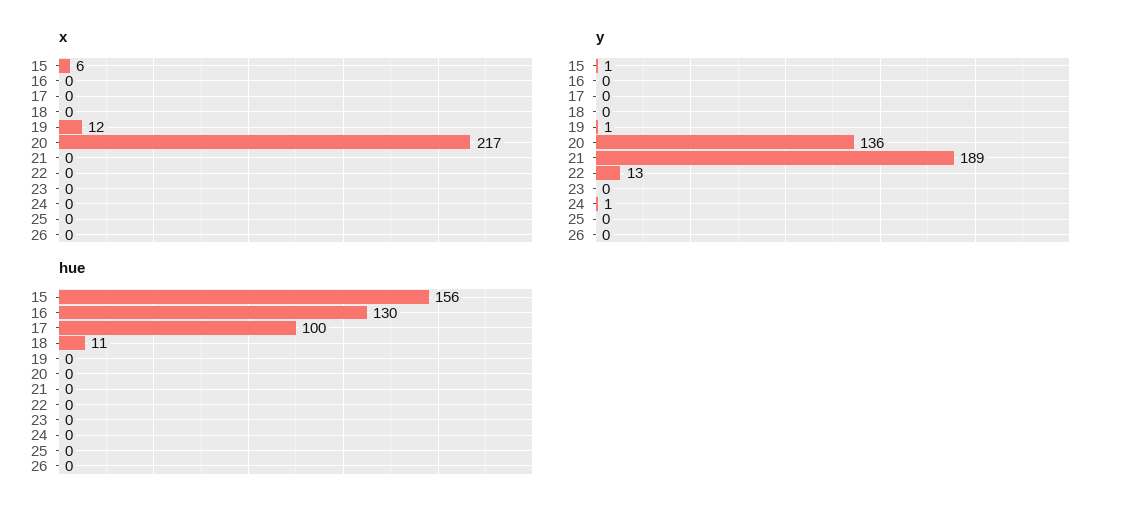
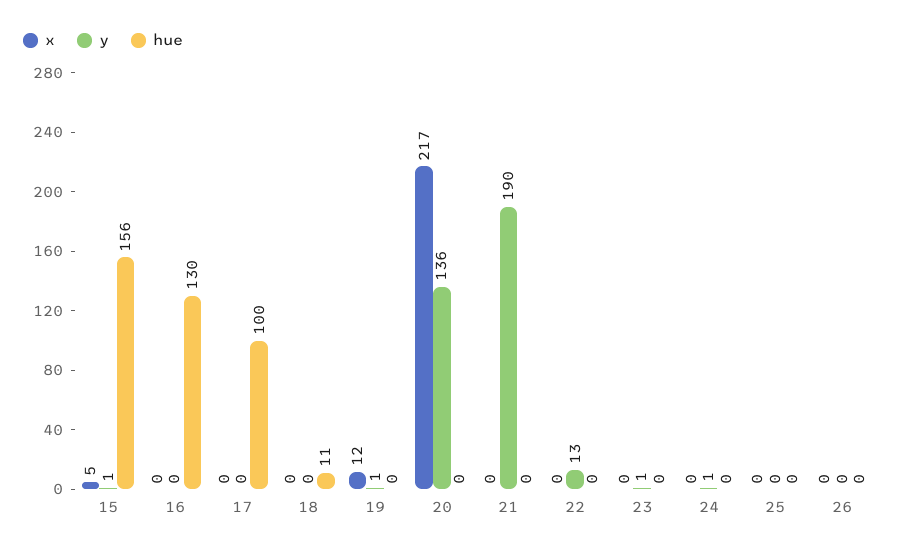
  {
    "x": {
-     "15": 6,
+     "15": 5,
      "16": 0,
      "17": 0,
      "18": 0,
      "19": 12,
      "20": 217,
      "21": 0,
      "22": 0,
      "23": 0,
      "24": 0,
      "25": 0,
      "26": 0
    },
    "y": {
      "15": 1,
      "16": 0,
      "17": 0,
      "18": 0,
      "19": 1,
      "20": 136,
-     "21": 189,
+     "21": 190,
      "22": 13,
-     "23": 0,
+     "23": 1,
      "24": 1,
      "25": 0,
      "26": 0
    },
    "hue": {
      "15": 156,
      "16": 130,
      "17": 100,
      "18": 11,
      "19": 0,
      "20": 0,
      "21": 0,
      "22": 0,
      "23": 0,
      "24": 0,
      "25": 0,
      "26": 0
    }
  }

